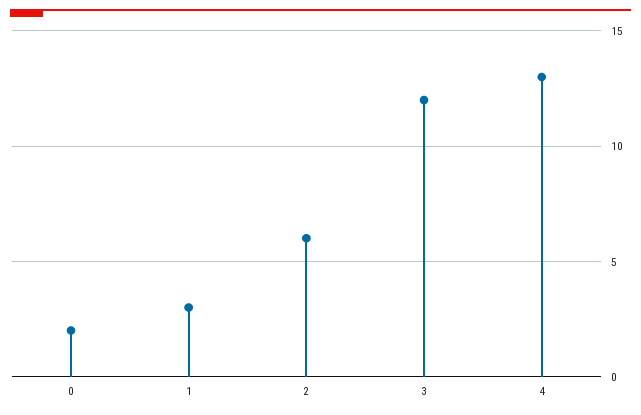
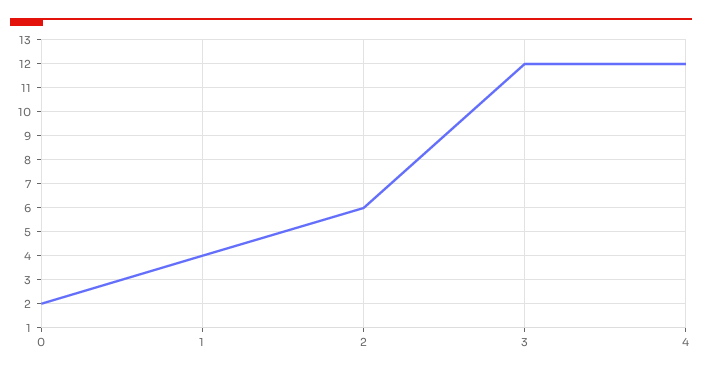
  {
    "0": 2,
-   "1": 3,
+   "1": 4,
    "2": 6,
    "3": 12,
-   "4": 13
+   "4": 12
  }

